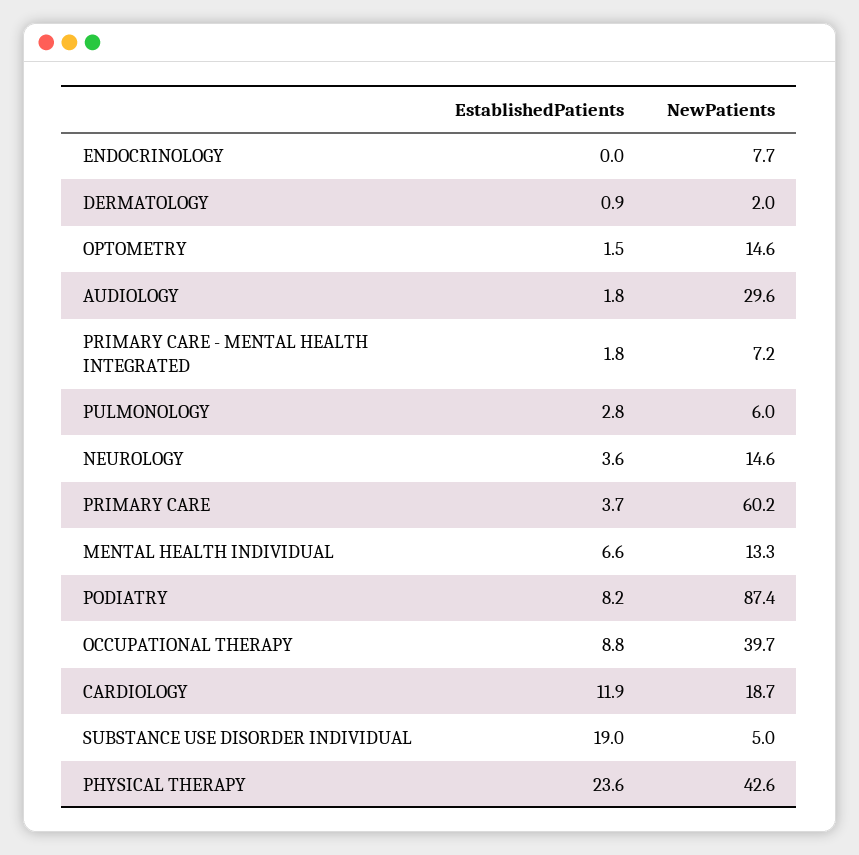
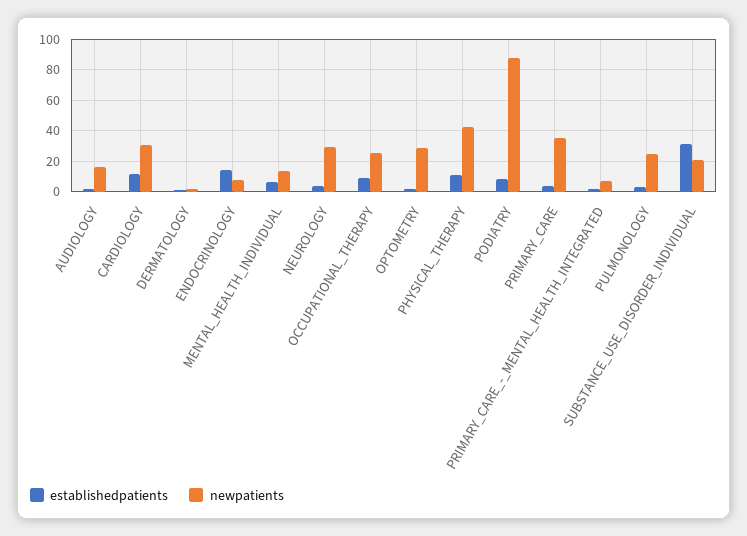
  {
    "EstablishedPatients": {
-     "ENDOCRINOLOGY": 0,
+     "ENDOCRINOLOGY": 15,
      "DERMATOLOGY": 0.9,
      "OPTOMETRY": 1.5,
      "AUDIOLOGY": 1.8,
      "PRIMARY CARE - MENTAL HEALTH INTEGRATED": 1.8,
      "PULMONOLOGY": 2.8,
      "NEUROLOGY": 3.6,
      "PRIMARY CARE": 3.7,
      "MENTAL HEALTH INDIVIDUAL": 6.6,
      "PODIATRY": 8.2,
      "OCCUPATIONAL THERAPY": 8.8,
      "CARDIOLOGY": 11.9,
-     "SUBSTANCE USE DISORDER INDIVIDUAL": 19,
+     "SUBSTANCE USE DISORDER INDIVIDUAL": 30,
-     "PHYSICAL THERAPY": 23.6
+     "PHYSICAL THERAPY": 10
    },
    "NewPatients": {
      "ENDOCRINOLOGY": 7.7,
      "DERMATOLOGY": 2,
-     "OPTOMETRY": 14.6,
+     "OPTOMETRY": 30,
-     "AUDIOLOGY": 29.6,
+     "AUDIOLOGY": 15,
      "PRIMARY CARE - MENTAL HEALTH INTEGRATED": 7.2,
-     "PULMONOLOGY": 6,
+     "PULMONOLOGY": 25,
-     "NEUROLOGY": 14.6,
+     "NEUROLOGY": 30,
-     "PRIMARY CARE": 60.2,
+     "PRIMARY CARE": 35,
      "MENTAL HEALTH INDIVIDUAL": 13.3,
      "PODIATRY": 87.4,
-     "OCCUPATIONAL THERAPY": 39.7,
+     "OCCUPATIONAL THERAPY": 25,
-     "CARDIOLOGY": 18.7,
+     "CARDIOLOGY": 30,
-     "SUBSTANCE USE DISORDER INDIVIDUAL": 5,
+     "SUBSTANCE USE DISORDER INDIVIDUAL": 20,
      "PHYSICAL THERAPY": 42.6
    }
  }

